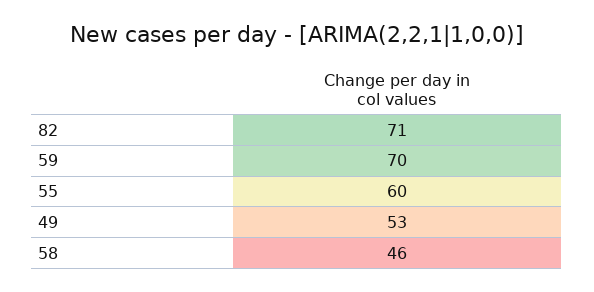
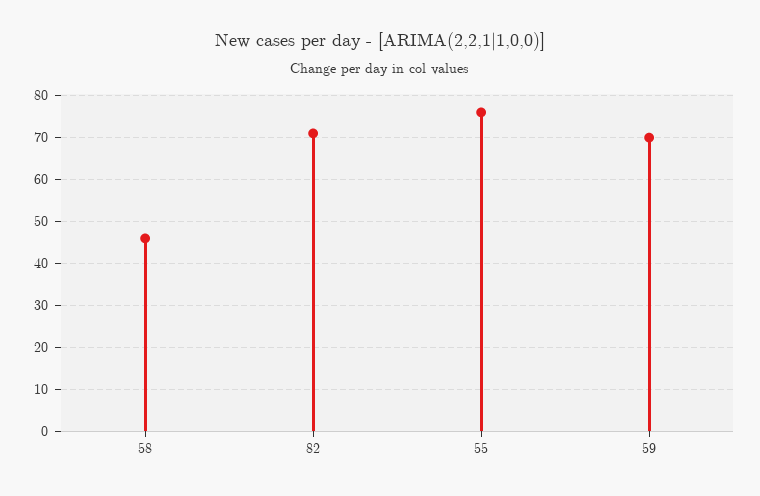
  {
    "82": 71,
    "59": 70,
-   "55": 60,
+   "55": 75,
-   "49": 53,
    "58": 46
  }

